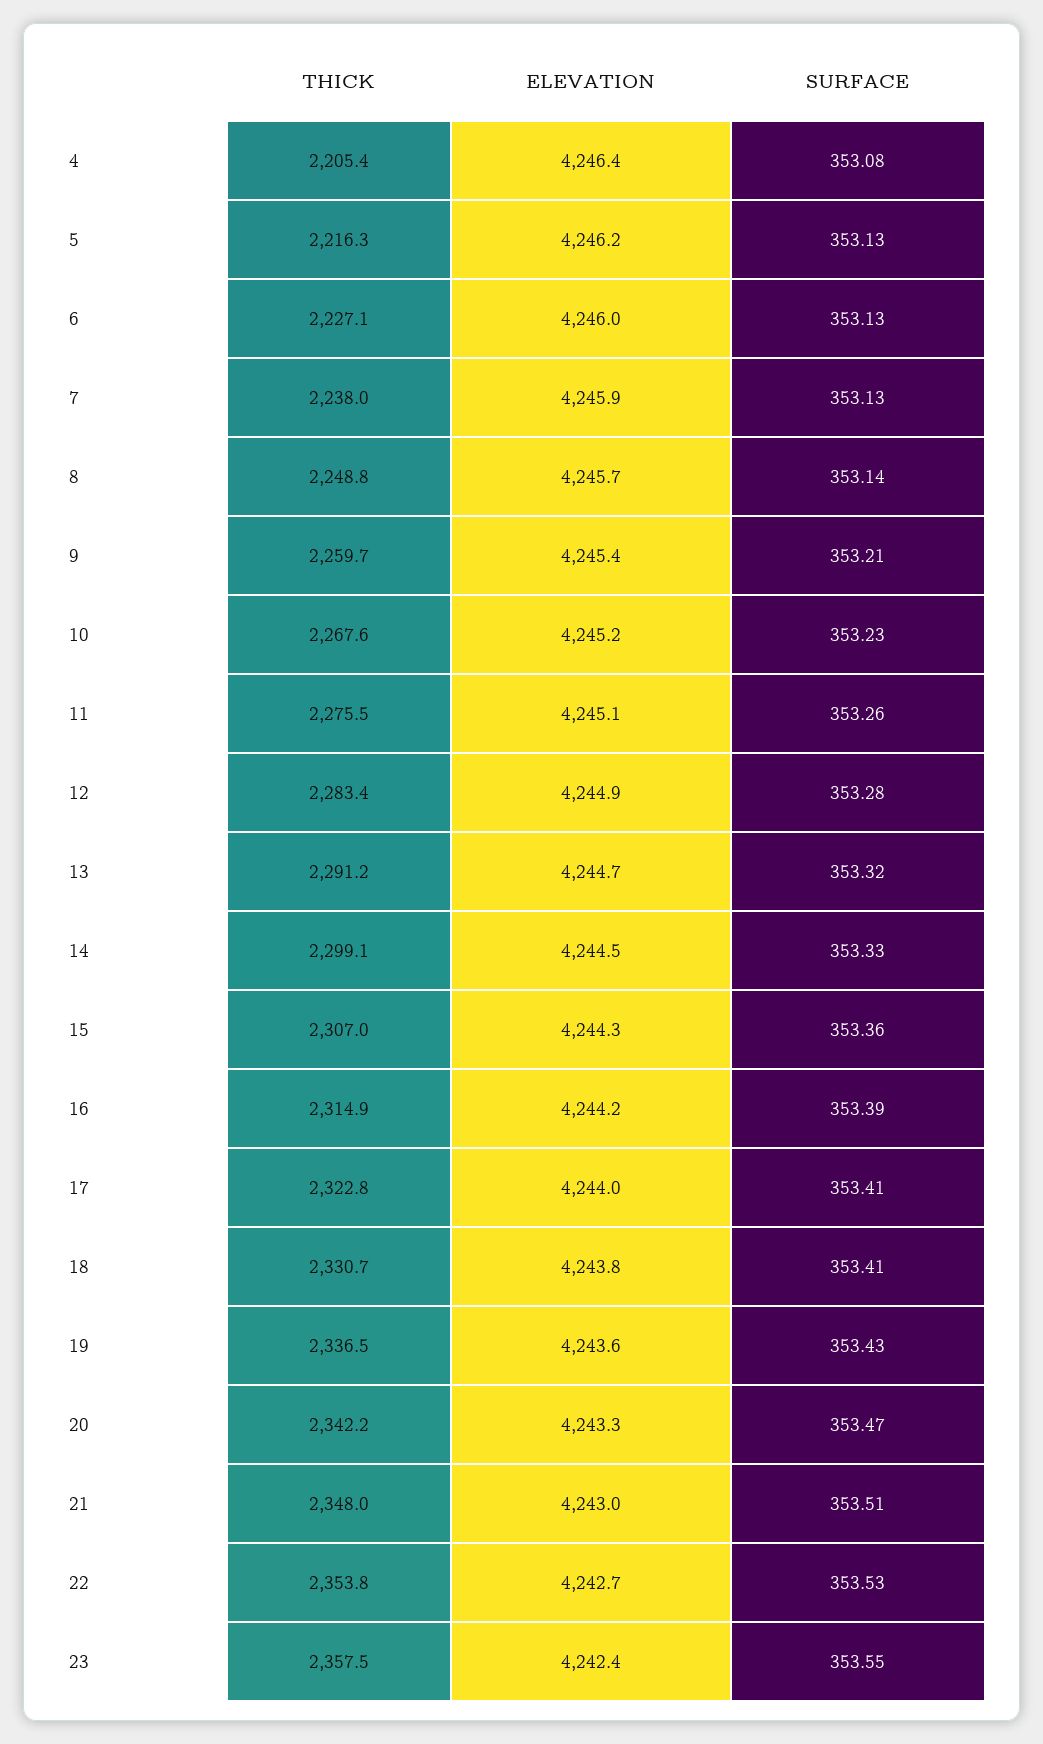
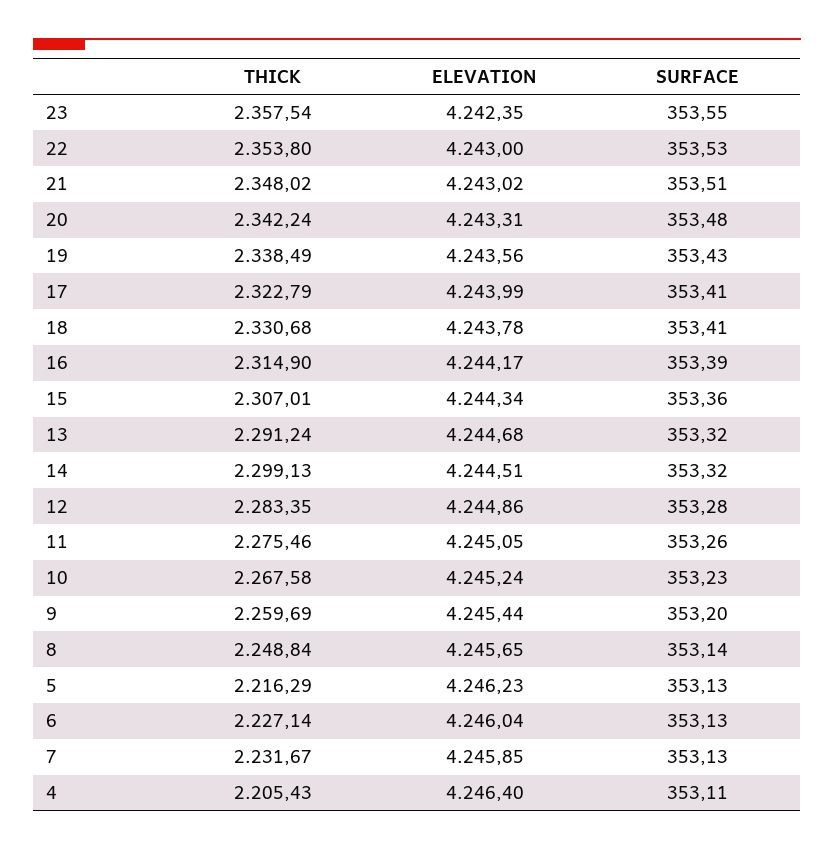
  {
    "THICK": {
      "4": 2205.43,
      "5": 2216.29,
      "6": 2227.14,
-     "7": 2238,
+     "7": 2231.67,
      "8": 2248.84,
      "9": 2259.69,
      "10": 2267.58,
      "11": 2275.46,
      "12": 2283.35,
      "13": 2291.24,
      "14": 2299.13,
      "15": 2307.01,
      "16": 2314.9,
      "17": 2322.79,
      "18": 2330.68,
-     "19": 2336.5,
+     "19": 2338.49,
      "20": 2342.24,
      "21": 2348.02,
      "22": 2353.8,
      "23": 2357.54
    },
    "ELEVATION": {
      "4": 4246.4,
      "5": 4246.23,
      "6": 4246.04,
      "7": 4245.85,
      "8": 4245.65,
      "9": 4245.44,
      "10": 4245.24,
      "11": 4245.05,
      "12": 4244.86,
      "13": 4244.68,
      "14": 4244.51,
      "15": 4244.34,
      "16": 4244.17,
      "17": 4243.99,
      "18": 4243.78,
      "19": 4243.56,
      "20": 4243.31,
      "21": 4243.02,
-     "22": 4242.7,
+     "22": 4243,
      "23": 4242.35
    },
    "SURFACE": {
-     "4": 353.08,
+     "4": 353.11,
      "5": 353.13,
      "6": 353.13,
      "7": 353.13,
      "8": 353.14,
-     "9": 353.21,
+     "9": 353.2,
      "10": 353.23,
      "11": 353.26,
      "12": 353.28,
      "13": 353.32,
-     "14": 353.33,
+     "14": 353.32,
      "15": 353.36,
      "16": 353.39,
      "17": 353.41,
      "18": 353.41,
      "19": 353.43,
-     "20": 353.47,
+     "20": 353.48,
      "21": 353.51,
      "22": 353.53,
      "23": 353.55
    }
  }

